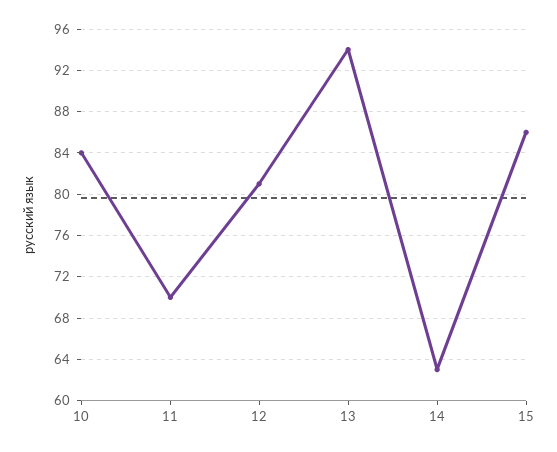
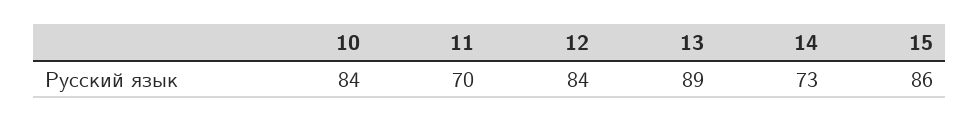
  {
    "10": 84,
    "11": 70,
-   "12": 81,
+   "12": 84,
-   "13": 94,
+   "13": 89,
-   "14": 63,
+   "14": 73,
    "15": 86
  }

